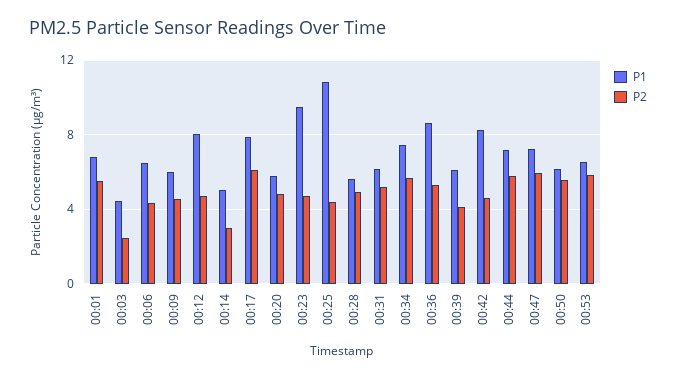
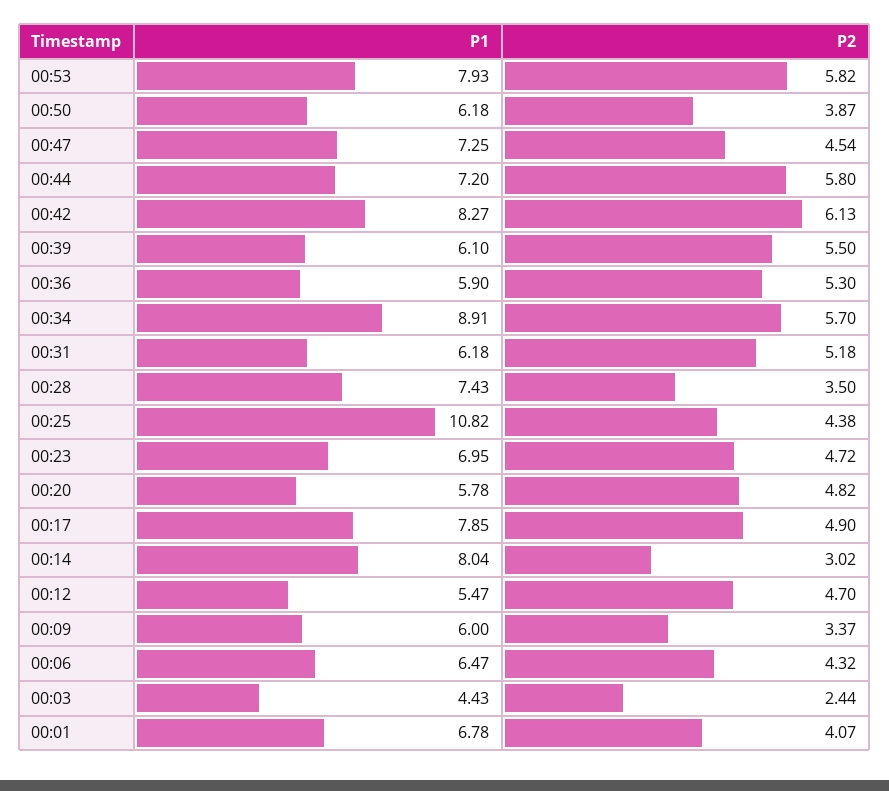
  {
    "P1": {
      "00:01": 6.78,
      "00:03": 4.43,
      "00:06": 6.47,
      "00:09": 6,
-     "00:12": 8,
+     "00:12": 5.47,
-     "00:14": 5,
+     "00:14": 8.04,
      "00:17": 7.85,
      "00:20": 5.78,
-     "00:23": 9.5,
+     "00:23": 6.95,
      "00:25": 10.82,
-     "00:28": 5.5,
+     "00:28": 7.43,
      "00:31": 6.18,
-     "00:34": 7.5,
+     "00:34": 8.91,
-     "00:36": 8.5,
+     "00:36": 5.9,
      "00:39": 6.1,
      "00:42": 8.27,
      "00:44": 7.2,
      "00:47": 7.25,
      "00:50": 6.18,
-     "00:53": 6.5
+     "00:53": 7.93
    },
    "P2": {
-     "00:01": 5.5,
+     "00:01": 4.07,
      "00:03": 2.44,
      "00:06": 4.32,
-     "00:09": 4.5,
+     "00:09": 3.37,
      "00:12": 4.7,
      "00:14": 3.02,
-     "00:17": 6,
+     "00:17": 4.9,
      "00:20": 4.82,
      "00:23": 4.72,
      "00:25": 4.38,
-     "00:28": 5,
+     "00:28": 3.5,
      "00:31": 5.18,
      "00:34": 5.7,
      "00:36": 5.3,
-     "00:39": 4,
+     "00:39": 5.5,
-     "00:42": 4.5,
+     "00:42": 6.13,
      "00:44": 5.8,
-     "00:47": 6,
+     "00:47": 4.54,
-     "00:50": 5.5,
+     "00:50": 3.87,
      "00:53": 5.82
    }
  }

